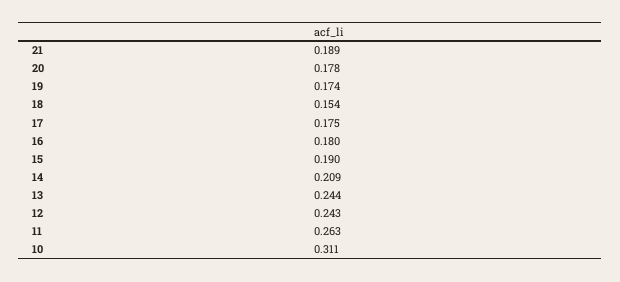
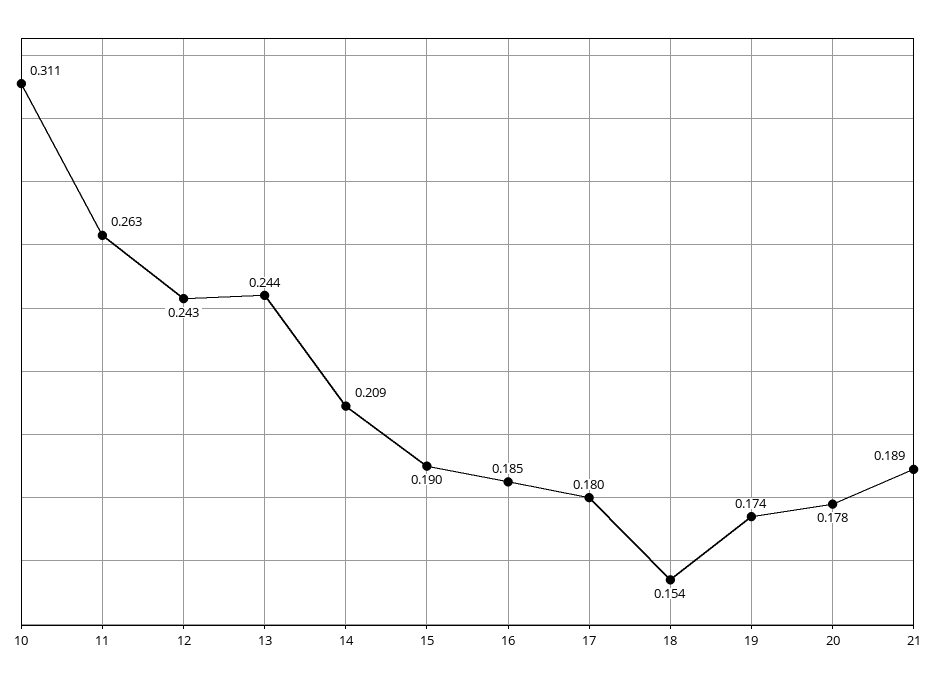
  {
    "21": 0.189,
    "20": 0.178,
    "19": 0.174,
    "18": 0.154,
-   "17": 0.175,
+   "17": 0.18,
-   "16": 0.18,
+   "16": 0.185,
    "15": 0.19,
    "14": 0.209,
    "13": 0.244,
    "12": 0.243,
    "11": 0.263,
    "10": 0.311
  }

